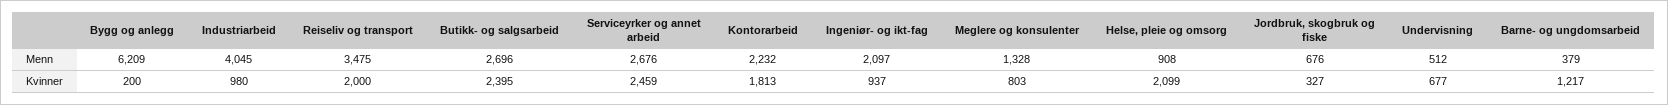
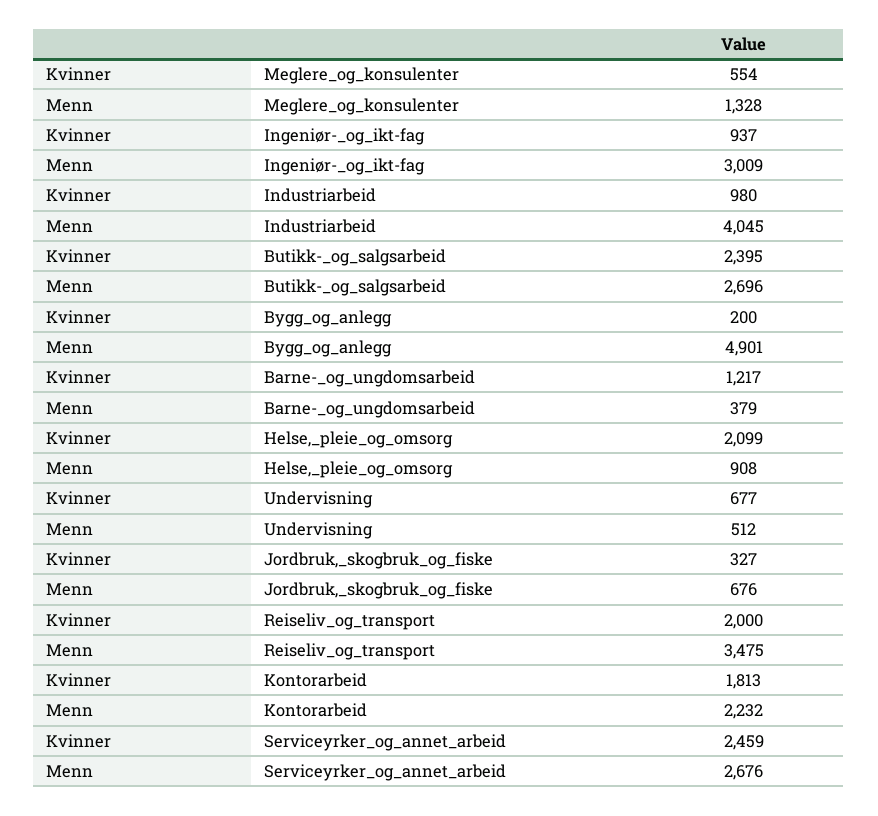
  {
    "Bygg og anlegg": {
-     "Menn": 6209,
+     "Menn": 4901,
      "Kvinner": 200
    },
    "Industriarbeid": {
      "Menn": 4045,
      "Kvinner": 980
    },
    "Reiseliv og transport": {
      "Menn": 3475,
      "Kvinner": 2000
    },
    "Butikk- og salgsarbeid": {
      "Menn": 2696,
      "Kvinner": 2395
    },
    "Serviceyrker og annet arbeid": {
      "Menn": 2676,
      "Kvinner": 2459
    },
    "Kontorarbeid": {
      "Menn": 2232,
      "Kvinner": 1813
    },
    "Ingeniør- og ikt-fag": {
-     "Menn": 2097,
+     "Menn": 3009,
      "Kvinner": 937
    },
    "Meglere og konsulenter": {
      "Menn": 1328,
-     "Kvinner": 803
+     "Kvinner": 554
    },
    "Helse, pleie og omsorg": {
      "Menn": 908,
      "Kvinner": 2099
    },
    "Jordbruk, skogbruk og fiske": {
      "Menn": 676,
      "Kvinner": 327
    },
    "Undervisning": {
      "Menn": 512,
      "Kvinner": 677
    },
    "Barne- og ungdomsarbeid": {
      "Menn": 379,
      "Kvinner": 1217
    }
  }

